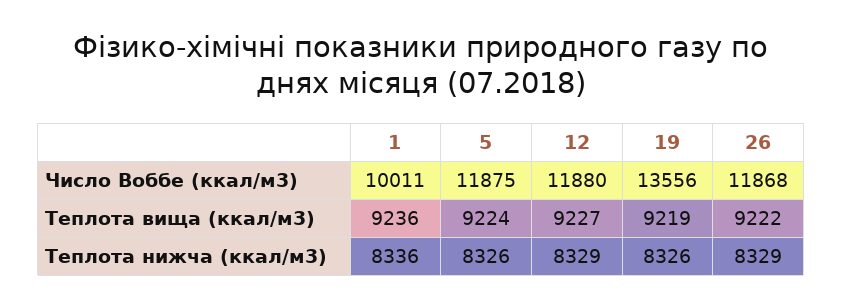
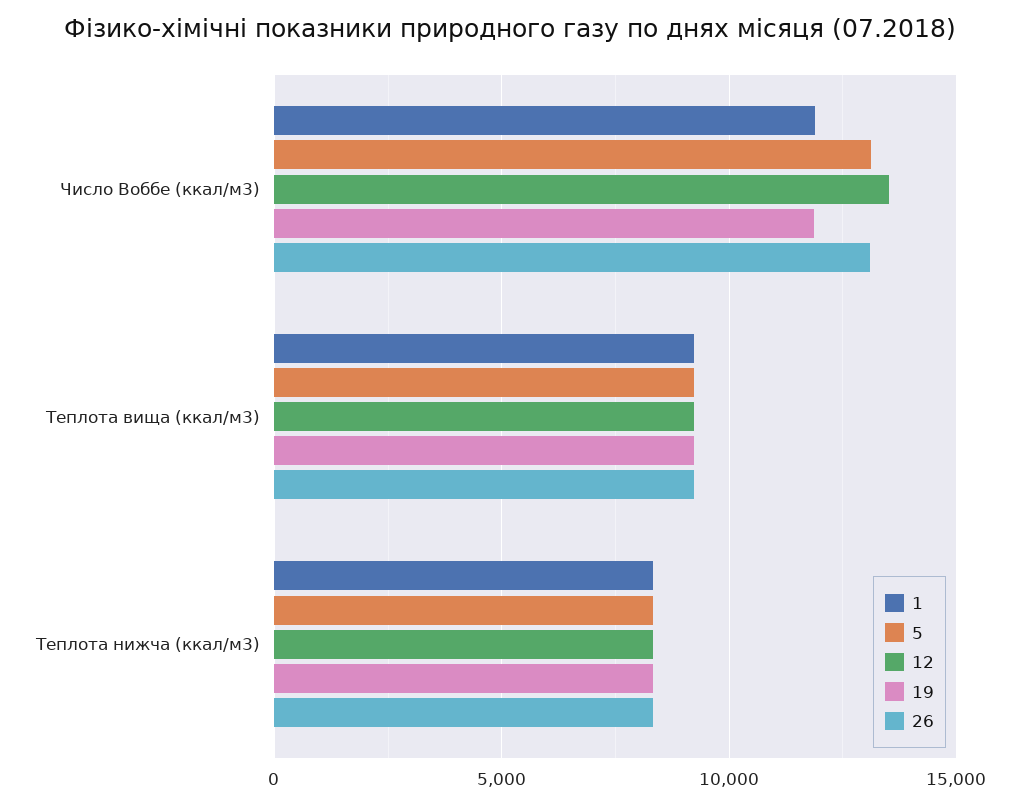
  {
    "1": {
-     "Число Воббе (ккал/м3)": 10011,
+     "Число Воббе (ккал/м3)": 12000,
      "Теплота вища (ккал/м3)": 9236,
      "Теплота нижча (ккал/м3)": 8336
    },
    "5": {
-     "Число Воббе (ккал/м3)": 11875,
+     "Число Воббе (ккал/м3)": 13000,
      "Теплота вища (ккал/м3)": 9224,
      "Теплота нижча (ккал/м3)": 8326
    },
    "12": {
-     "Число Воббе (ккал/м3)": 11880,
+     "Число Воббе (ккал/м3)": 13500,
      "Теплота вища (ккал/м3)": 9227,
      "Теплота нижча (ккал/м3)": 8329
    },
    "19": {
-     "Число Воббе (ккал/м3)": 13556,
+     "Число Воббе (ккал/м3)": 12000,
      "Теплота вища (ккал/м3)": 9219,
      "Теплота нижча (ккал/м3)": 8326
    },
    "26": {
-     "Число Воббе (ккал/м3)": 11868,
+     "Число Воббе (ккал/м3)": 13000,
      "Теплота вища (ккал/м3)": 9222,
      "Теплота нижча (ккал/м3)": 8329
    }
  }

